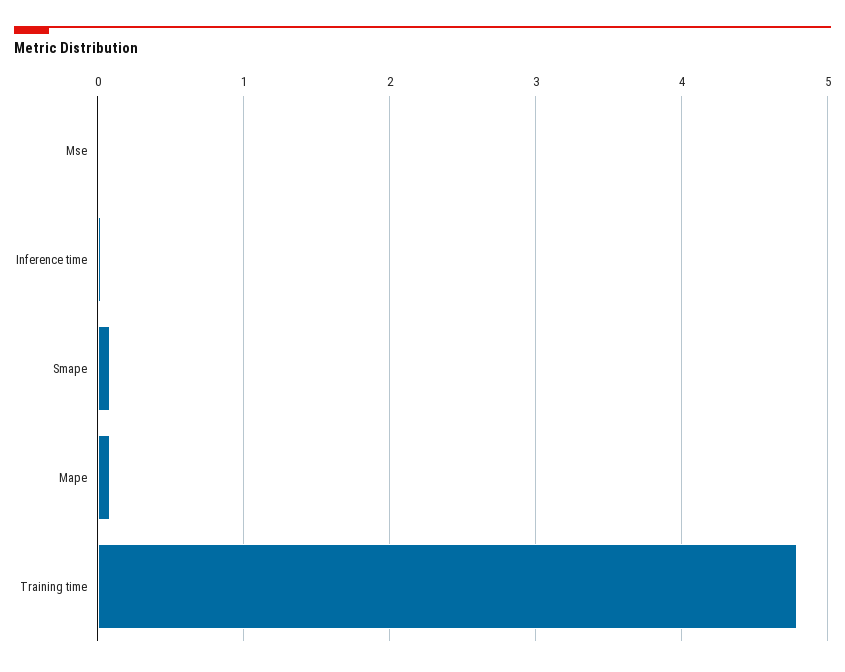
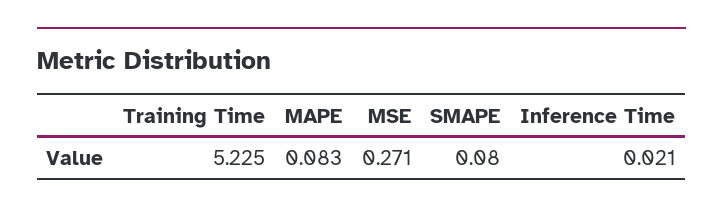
  {
-   "Mse": 0,
+   "Mse": 0.271,
    "Inference time": 0.021,
    "Smape": 0.08,
    "Mape": 0.083,
-   "Training time": 4.8
+   "Training time": 5.225
  }

